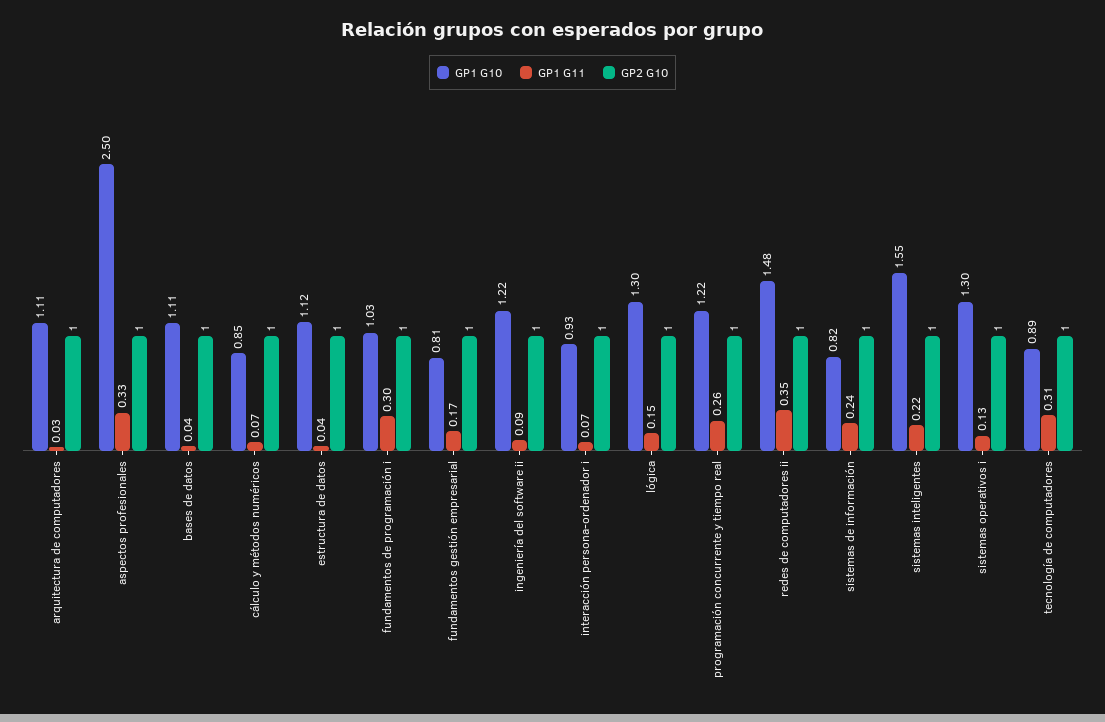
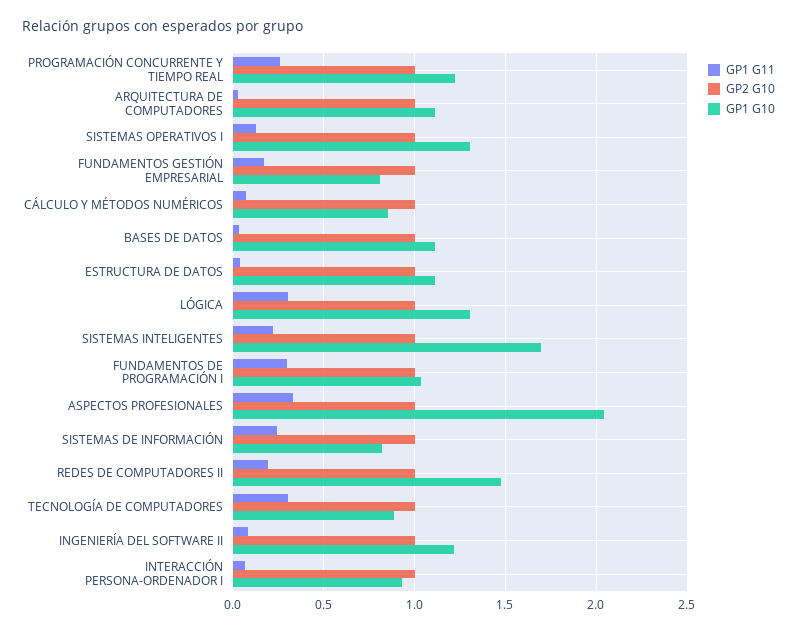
  {
    "GP1 G10": {
      "arquitectura de computadores": 1.11,
-     "aspectos profesionales": 2.5,
+     "aspectos profesionales": 2.05,
      "bases de datos": 1.11,
      "cálculo y métodos numéricos": 0.85,
      "estructura de datos": 1.12,
      "fundamentos de programación i": 1.03,
      "fundamentos gestión empresarial": 0.81,
      "ingeniería del software ii": 1.22,
      "interacción persona-ordenador i": 0.93,
      "lógica": 1.3,
      "programación concurrente y tiempo real": 1.22,
      "redes de computadores ii": 1.48,
      "sistemas de información": 0.82,
-     "sistemas inteligentes": 1.55,
+     "sistemas inteligentes": 1.7,
      "sistemas operativos i": 1.3,
      "tecnología de computadores": 0.89
    },
    "GP1 G11": {
      "arquitectura de computadores": 0.03,
      "aspectos profesionales": 0.33,
      "bases de datos": 0.04,
      "cálculo y métodos numéricos": 0.07,
      "estructura de datos": 0.04,
      "fundamentos de programación i": 0.3,
      "fundamentos gestión empresarial": 0.17,
      "ingeniería del software ii": 0.09,
      "interacción persona-ordenador i": 0.07,
-     "lógica": 0.15,
+     "lógica": 0.3,
      "programación concurrente y tiempo real": 0.26,
-     "redes de computadores ii": 0.35,
+     "redes de computadores ii": 0.2,
      "sistemas de información": 0.24,
      "sistemas inteligentes": 0.22,
      "sistemas operativos i": 0.13,
      "tecnología de computadores": 0.31
    },
    "GP2 G10": {
      "arquitectura de computadores": 1,
      "aspectos profesionales": 1,
      "bases de datos": 1,
      "cálculo y métodos numéricos": 1,
      "estructura de datos": 1,
      "fundamentos de programación i": 1,
      "fundamentos gestión empresarial": 1,
      "ingeniería del software ii": 1,
      "interacción persona-ordenador i": 1,
      "lógica": 1,
      "programación concurrente y tiempo real": 1,
      "redes de computadores ii": 1,
      "sistemas de información": 1,
      "sistemas inteligentes": 1,
      "sistemas operativos i": 1,
      "tecnología de computadores": 1
    }
  }

